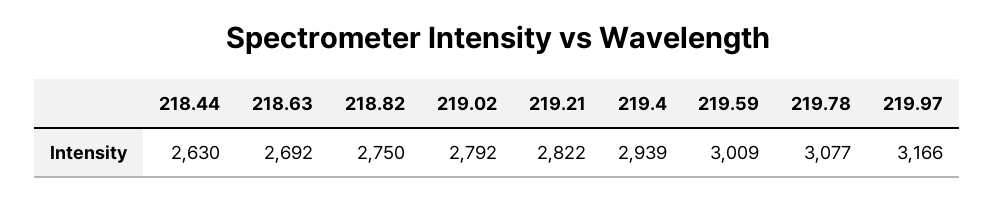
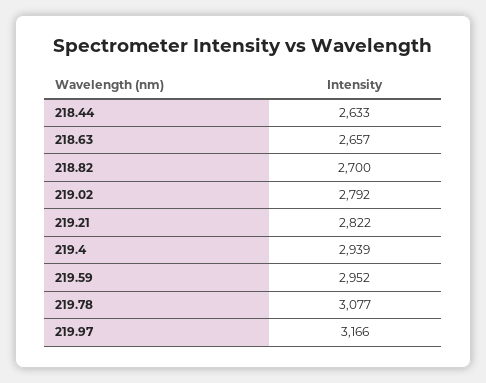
  {
-   "218.44": 2630,
+   "218.44": 2633,
-   "218.63": 2692,
+   "218.63": 2657,
-   "218.82": 2750,
+   "218.82": 2700,
    "219.02": 2792,
    "219.21": 2822,
    "219.4": 2939,
-   "219.59": 3009,
+   "219.59": 2952,
    "219.78": 3077,
    "219.97": 3166
  }

